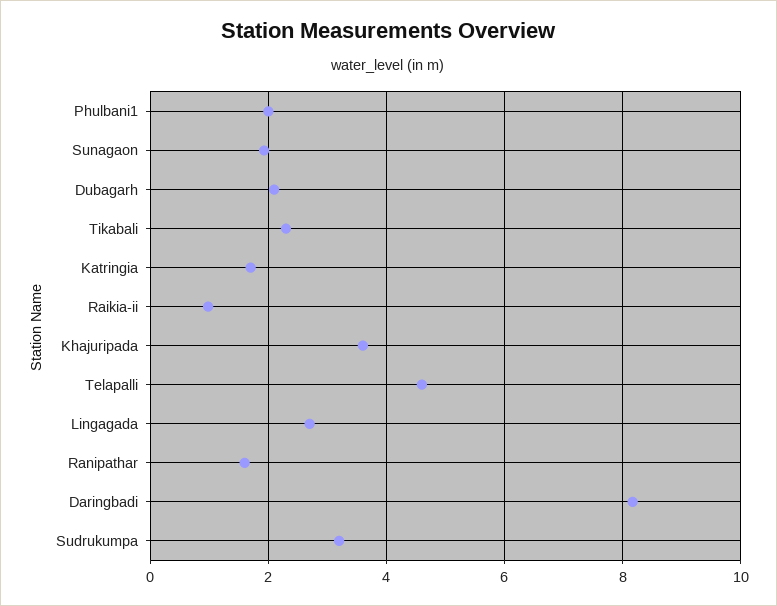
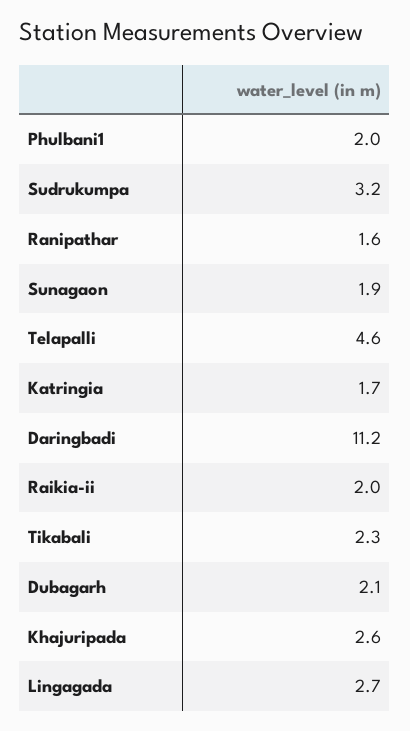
  {
    "Phulbani1": 2,
    "Sunagaon": 1.9,
    "Dubagarh": 2.1,
    "Tikabali": 2.3,
    "Katringia": 1.7,
-   "Raikia-ii": 1,
+   "Raikia-ii": 2,
-   "Khajuripada": 3.6,
+   "Khajuripada": 2.6,
    "Telapalli": 4.6,
    "Lingagada": 2.7,
    "Ranipathar": 1.6,
-   "Daringbadi": 8.2,
+   "Daringbadi": 11.2,
    "Sudrukumpa": 3.2
  }

